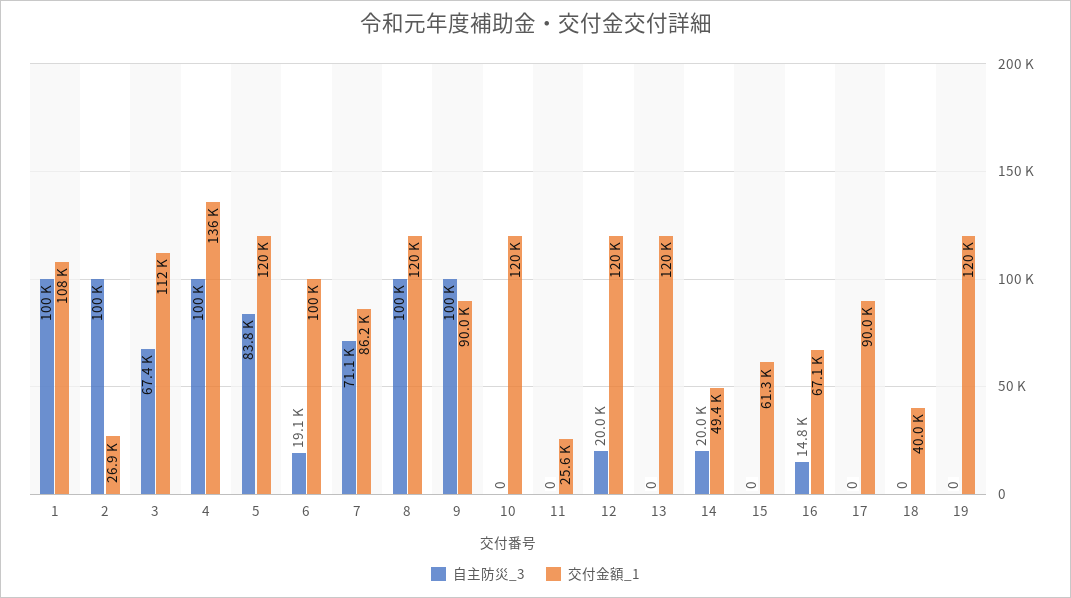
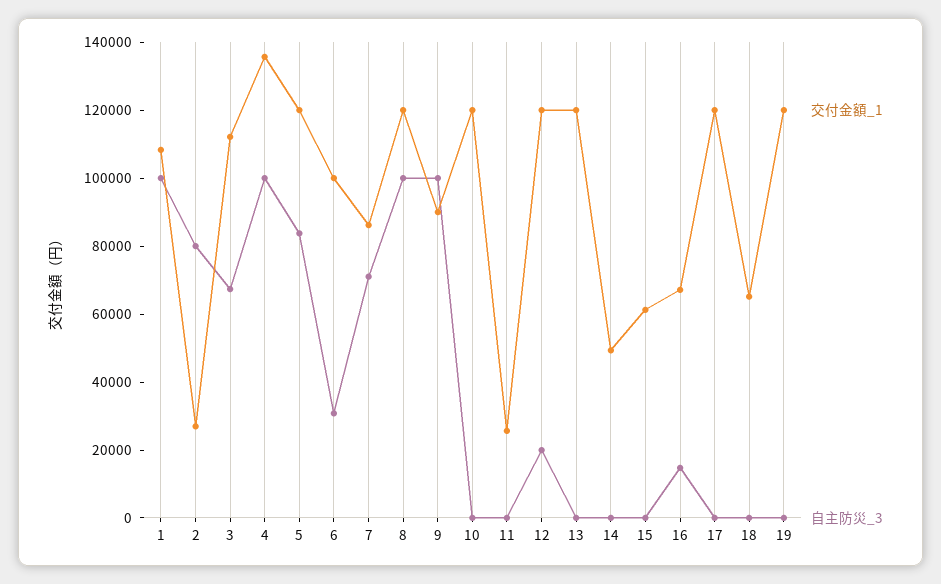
  {
    "自主防災_3": {
      "1": 100000,
-     "2": 100000,
+     "2": 80000,
      "3": 67400,
      "4": 100000,
      "5": 83800,
-     "6": 19100,
+     "6": 30000,
      "7": 71100,
      "8": 100000,
      "9": 100000,
      "10": 0,
      "11": 0,
      "12": 20000,
      "13": 0,
-     "14": 20000,
+     "14": 0,
      "15": 0,
      "16": 14800,
      "17": 0,
      "18": 0,
      "19": 0
    },
    "交付金額_1": {
      "1": 108000,
      "2": 26900,
      "3": 112000,
      "4": 136000,
      "5": 120000,
      "6": 100000,
      "7": 86200,
      "8": 120000,
      "9": 90000,
      "10": 120000,
      "11": 25600,
      "12": 120000,
      "13": 120000,
      "14": 49400,
      "15": 61300,
      "16": 67100,
-     "17": 90000,
+     "17": 120000,
-     "18": 40000,
+     "18": 65000,
      "19": 120000
    }
  }

